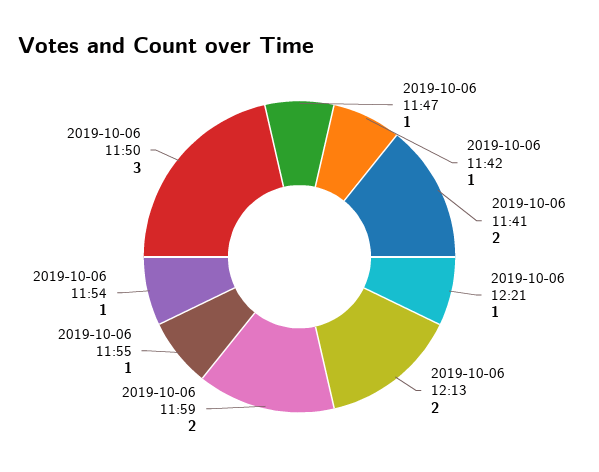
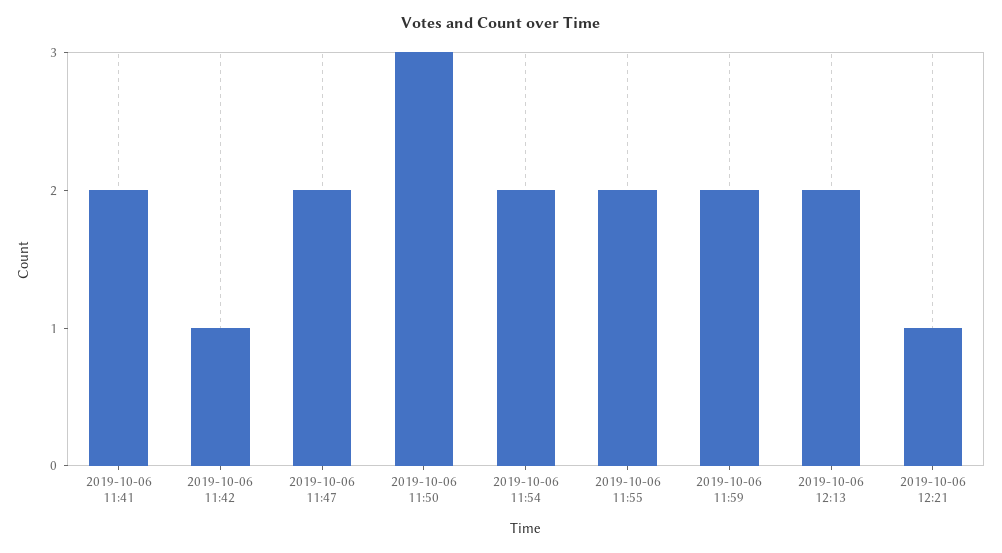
  {
-   "2019-10-06 11:47": 1,
+   "2019-10-06 11:47": 2,
    "2019-10-06 11:42": 1,
    "2019-10-06 11:41": 2,
    "2019-10-06 12:21": 1,
    "2019-10-06 12:13": 2,
    "2019-10-06 11:59": 2,
-   "2019-10-06 11:55": 1,
+   "2019-10-06 11:55": 2,
-   "2019-10-06 11:54": 1,
+   "2019-10-06 11:54": 2,
    "2019-10-06 11:50": 3
  }

